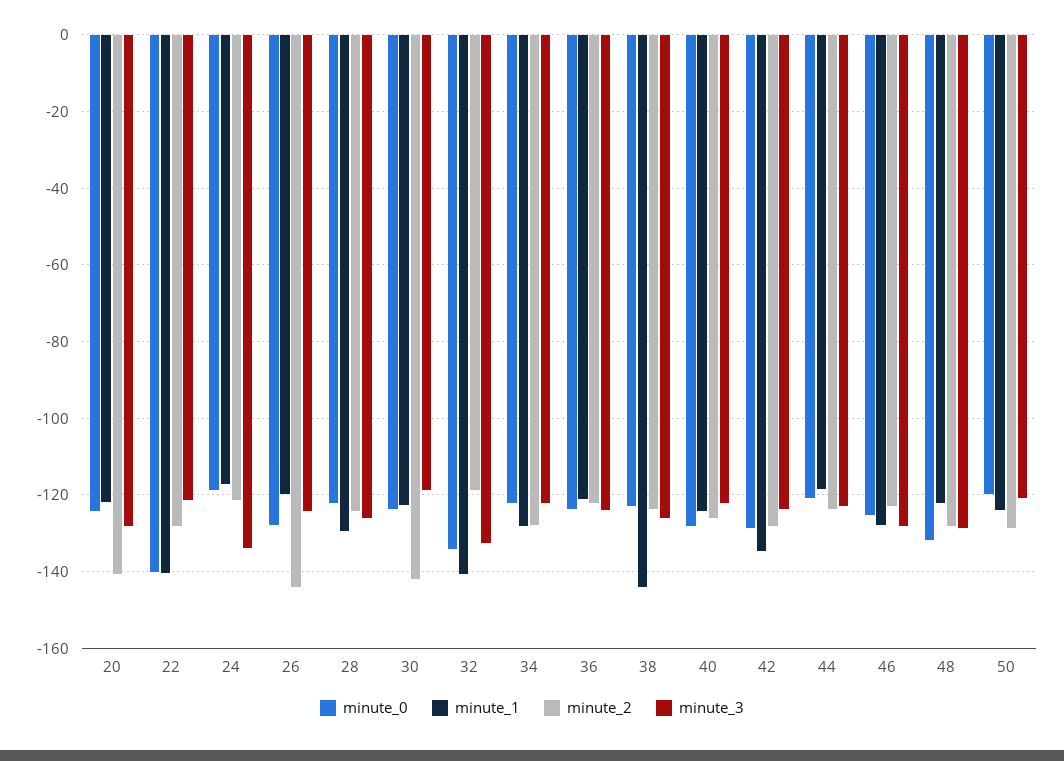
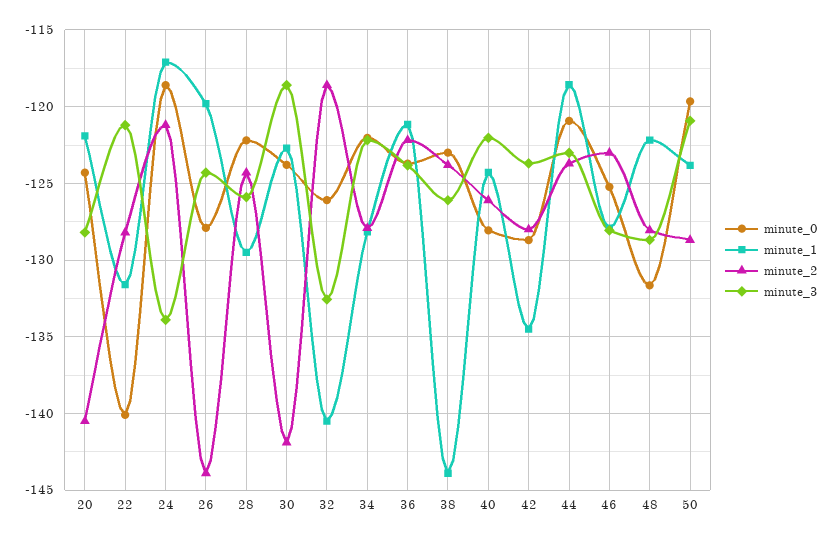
  {
    "minute_0": {
      "20": -124.5,
      "22": -140,
      "24": -118.5,
      "26": -128,
      "28": -122,
      "30": -124,
-     "32": -134,
+     "32": -126,
      "34": -122,
      "36": -123.5,
      "38": -123,
      "40": -128,
      "42": -128.5,
      "44": -121,
      "46": -125,
      "48": -131.5,
      "50": -119.5
    },
    "minute_1": {
      "20": -122,
-     "22": -140,
+     "22": -131.5,
      "24": -117,
      "26": -120,
      "28": -129.5,
      "30": -122.5,
      "32": -140.5,
      "34": -128,
      "36": -121,
      "38": -144,
      "40": -124.5,
      "42": -134.5,
      "44": -118.5,
      "46": -128,
      "48": -122,
      "50": -124
    },
    "minute_2": {
      "20": -140.5,
      "22": -128,
      "24": -121,
      "26": -144,
      "28": -124.5,
      "30": -142,
      "32": -118.5,
      "34": -128,
      "36": -122,
      "38": -124,
      "40": -126,
      "42": -128,
      "44": -123.5,
      "46": -123,
      "48": -128,
      "50": -128.5
    },
    "minute_3": {
      "20": -128,
      "22": -121,
      "24": -134,
      "26": -124.5,
      "28": -126,
      "30": -118.5,
      "32": -132.5,
      "34": -122,
      "36": -124,
      "38": -126,
      "40": -122,
      "42": -123.5,
      "44": -123,
      "46": -128,
      "48": -128.5,
      "50": -121
    }
  }

